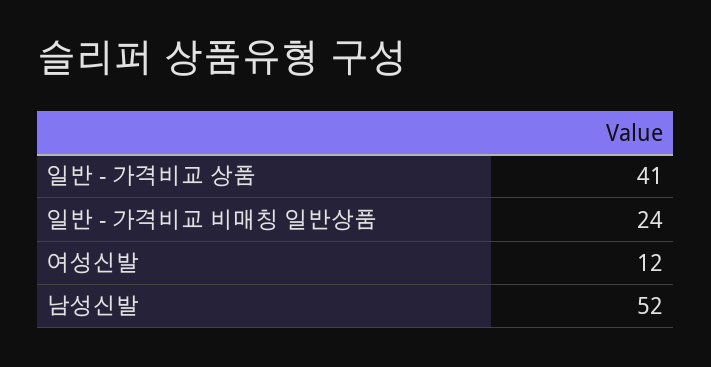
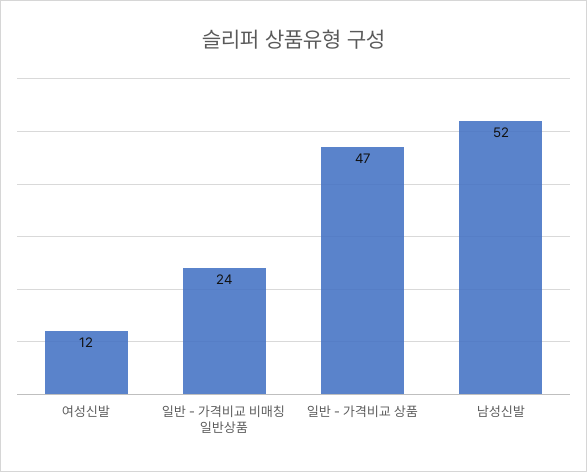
  {
-   "일반 - 가격비교 상품": 41,
+   "일반 - 가격비교 상품": 47,
    "일반 - 가격비교 비매칭 일반상품": 24,
    "여성신발": 12,
    "남성신발": 52
  }

